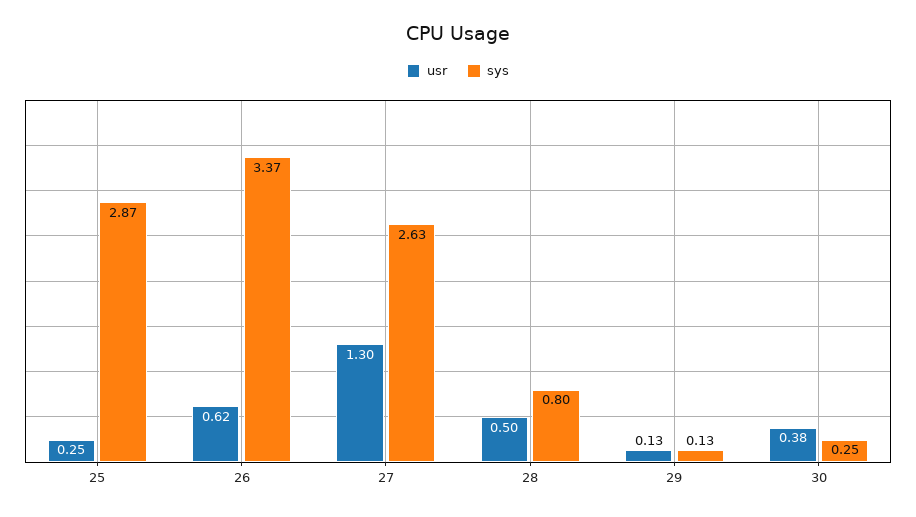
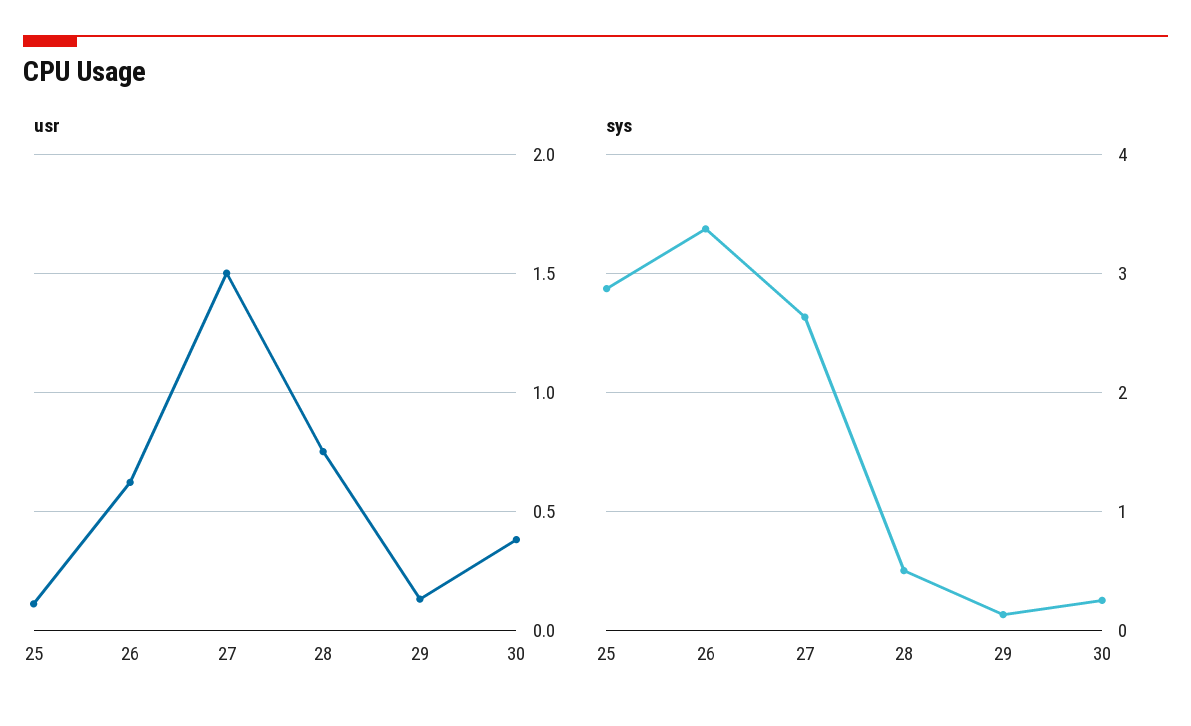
  {
    "usr": {
-     "25": 0.25,
+     "25": 0.1,
      "26": 0.62,
-     "27": 1.3,
+     "27": 1.5,
-     "28": 0.5,
+     "28": 0.75,
      "29": 0.13,
      "30": 0.38
    },
    "sys": {
      "25": 2.87,
      "26": 3.37,
      "27": 2.63,
-     "28": 0.8,
+     "28": 0.5,
      "29": 0.13,
      "30": 0.25
    }
  }

